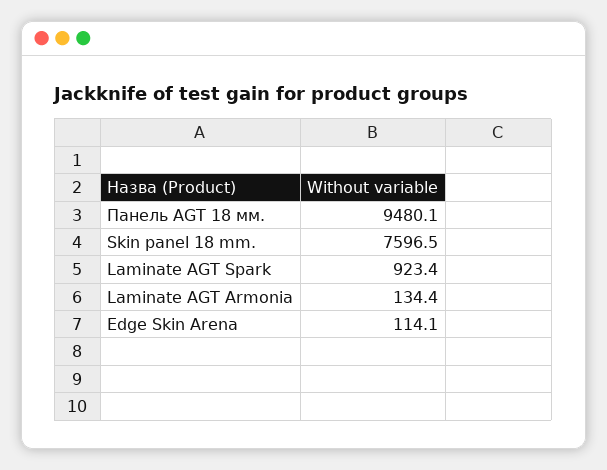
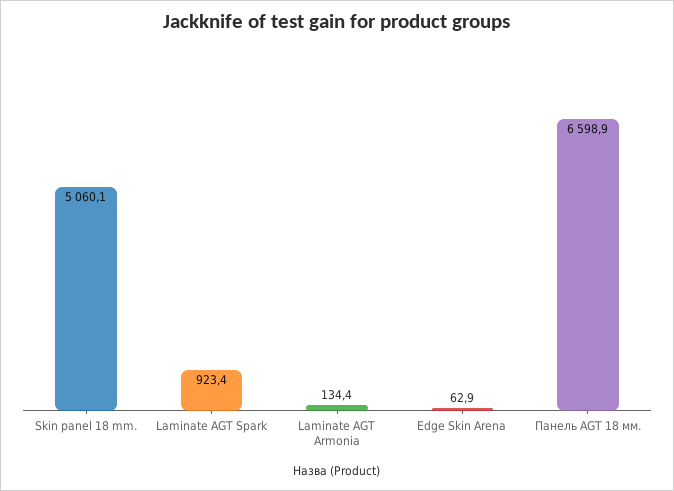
  {
-   "Панель AGT 18 мм.": 9480.1,
+   "Панель AGT 18 мм.": 6598.9,
-   "Skin panel 18 mm.": 7596.5,
+   "Skin panel 18 mm.": 5060.1,
    "Laminate AGT Spark": 923.4,
    "Laminate AGT Armonia": 134.4,
-   "Edge Skin Arena": 114.1
+   "Edge Skin Arena": 62.9
  }

